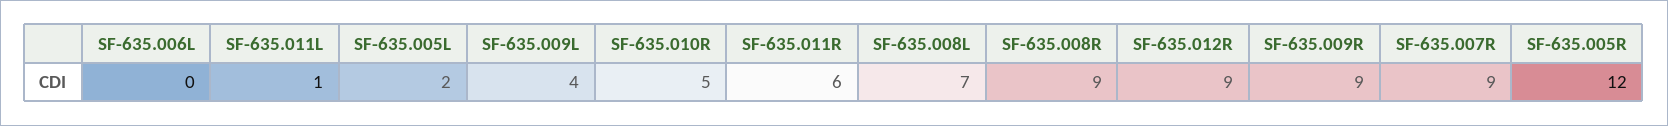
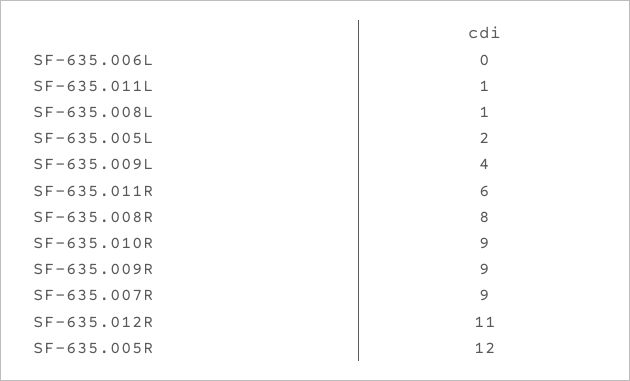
  {
    "SF-635.006L": 0,
    "SF-635.011L": 1,
    "SF-635.005L": 2,
    "SF-635.009L": 4,
-   "SF-635.010R": 5,
+   "SF-635.010R": 9,
    "SF-635.011R": 6,
-   "SF-635.008L": 7,
+   "SF-635.008L": 1,
-   "SF-635.008R": 9,
+   "SF-635.008R": 8,
-   "SF-635.012R": 9,
+   "SF-635.012R": 11,
    "SF-635.009R": 9,
    "SF-635.007R": 9,
    "SF-635.005R": 12
  }

